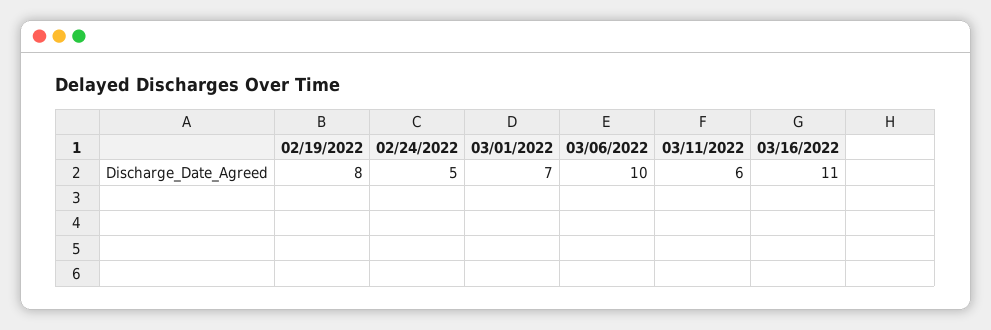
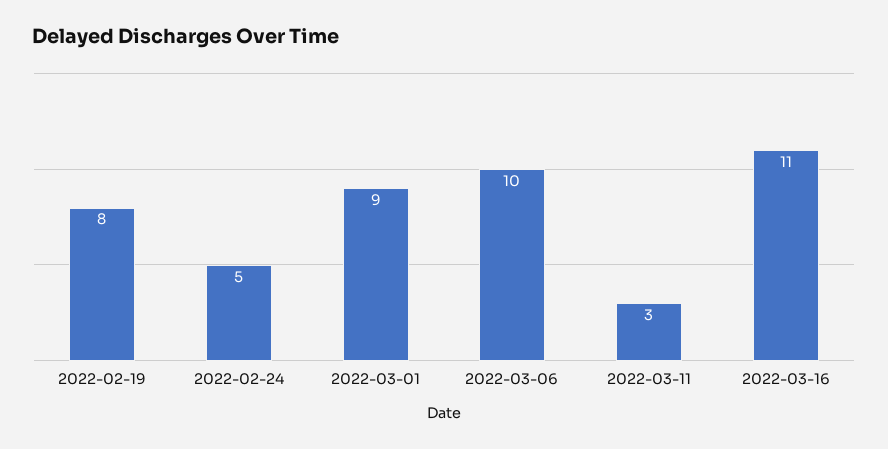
  {
    "02/19/2022": 8,
    "02/24/2022": 5,
-   "03/01/2022": 7,
+   "03/01/2022": 9,
    "03/06/2022": 10,
-   "03/11/2022": 6,
+   "03/11/2022": 3,
    "03/16/2022": 11
  }

